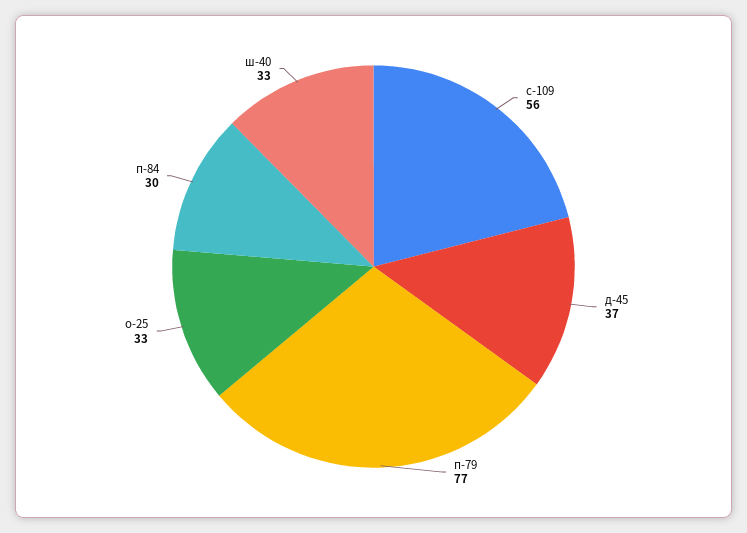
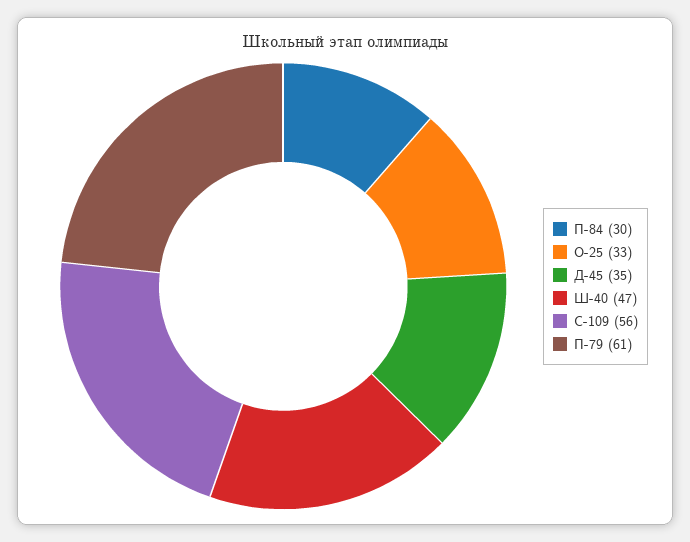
  {
    "с-109": 56,
-   "д-45": 37,
+   "д-45": 35,
-   "п-79": 77,
+   "п-79": 61,
    "о-25": 33,
    "п-84": 30,
-   "ш-40": 33
+   "ш-40": 47
  }

